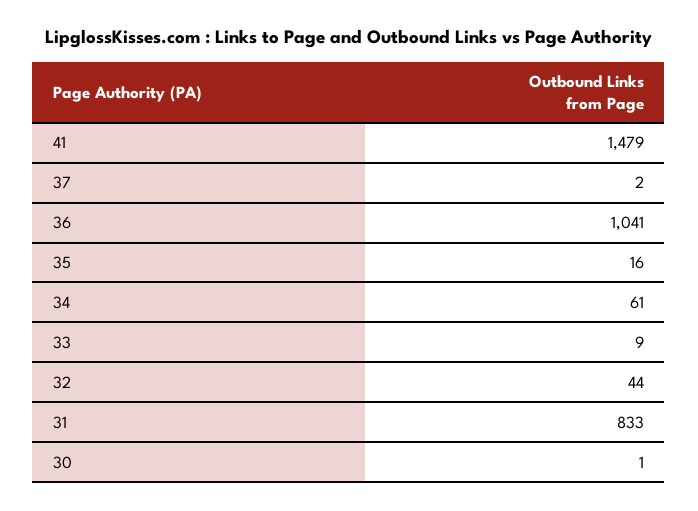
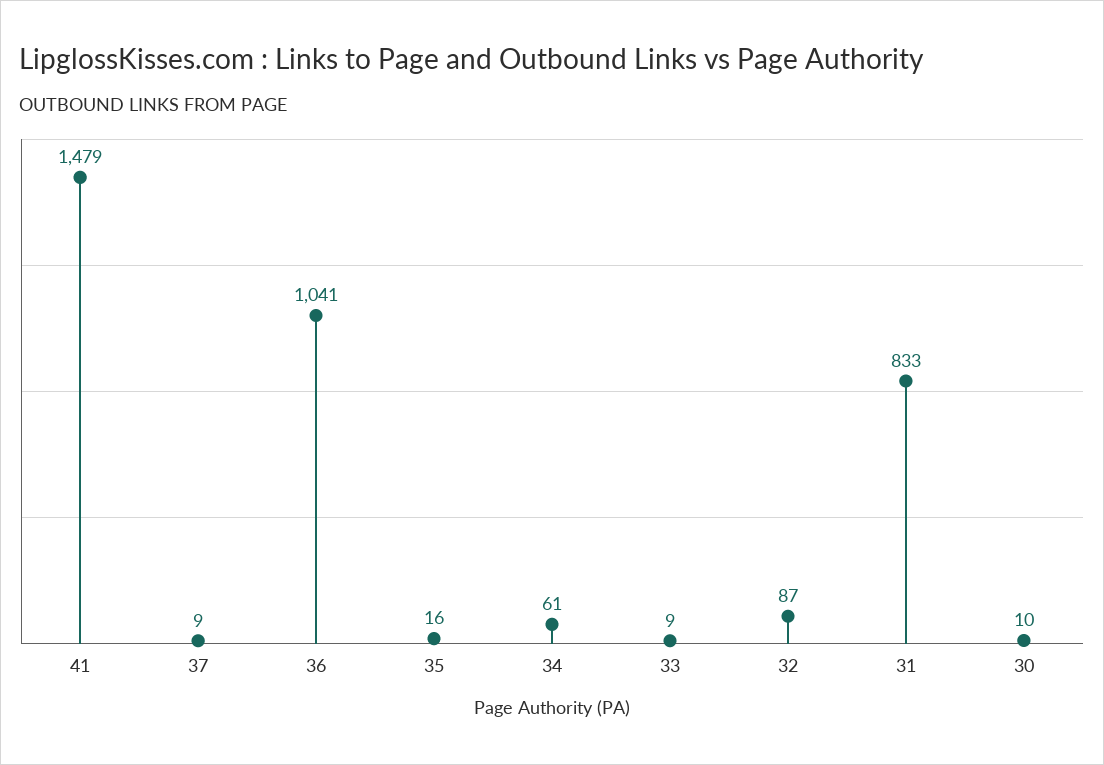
  {
    "41": 1479,
-   "37": 2,
+   "37": 9,
    "36": 1041,
    "35": 16,
    "34": 61,
    "33": 9,
-   "32": 44,
+   "32": 87,
    "31": 833,
-   "30": 1
+   "30": 10
  }

